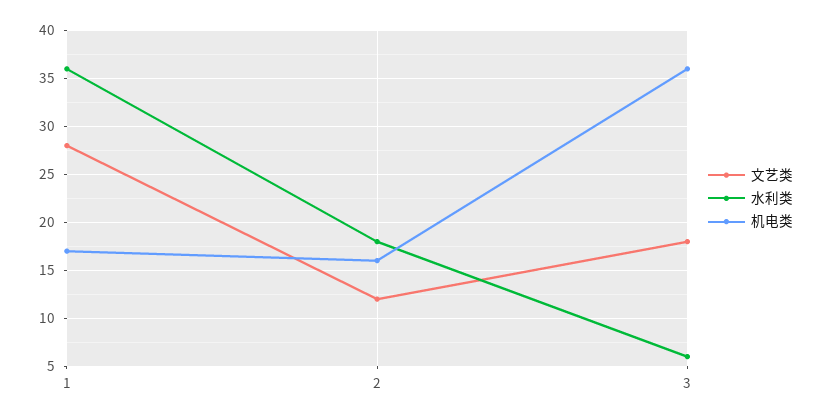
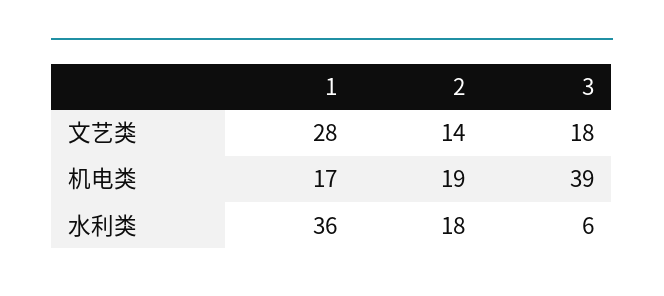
  {
    "文艺类": {
      "1": 28,
-     "2": 12,
+     "2": 14,
      "3": 18
    },
    "水利类": {
      "1": 36,
      "2": 18,
      "3": 6
    },
    "机电类": {
      "1": 17,
-     "2": 16,
+     "2": 19,
-     "3": 36
+     "3": 39
    }
  }

